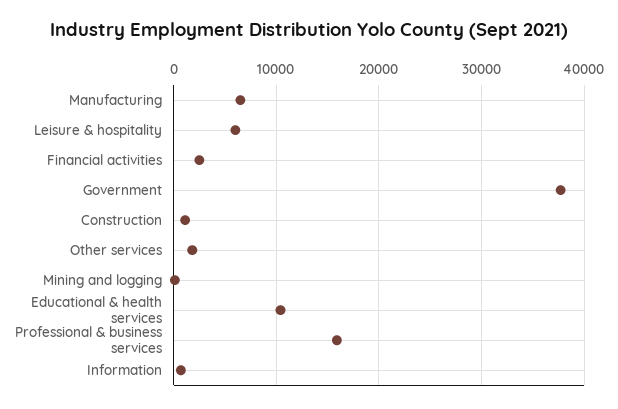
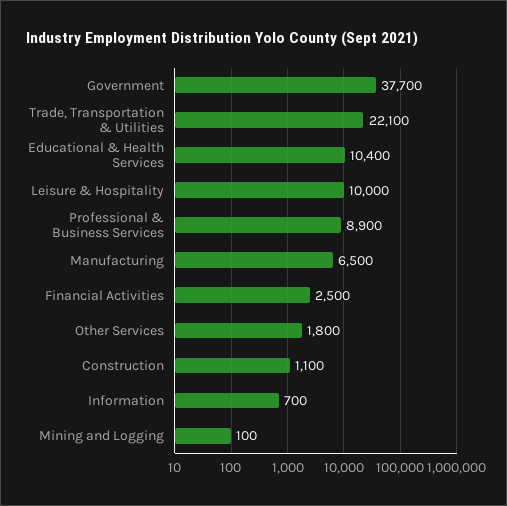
  {
    "Manufacturing": 6500,
-   "Leisure & hospitality": 6000,
+   "Leisure & hospitality": 10000,
    "Financial activities": 2500,
    "Government": 37700,
    "Construction": 1100,
    "Other services": 1800,
    "Mining and logging": 100,
    "Educational & health services": 10400,
-   "Professional & business services": 16000,
+   "Professional & business services": 8900,
-   "Information": 700
+   "Information": 700,
+   "Trade, Transportation & Utilities": 22100
  }

